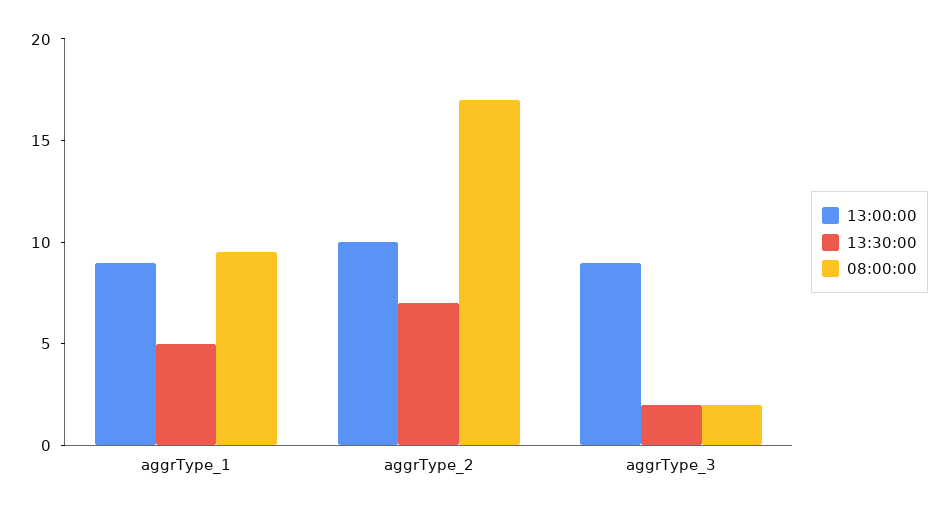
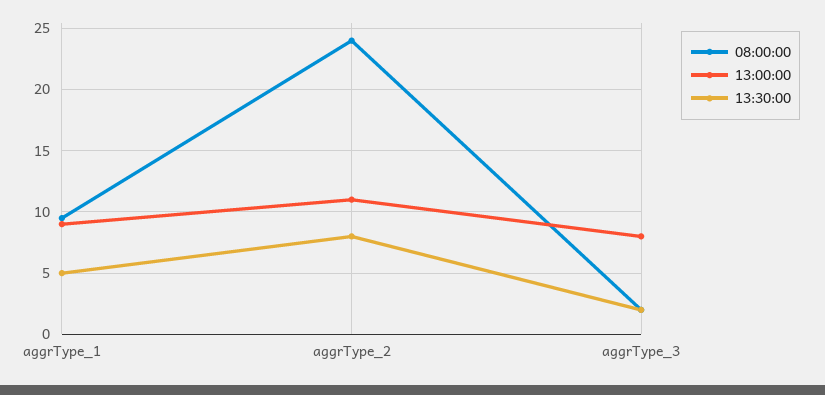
  {
    "13:00:00": {
      "aggrType_1": 9,
-     "aggrType_2": 10,
+     "aggrType_2": 11,
-     "aggrType_3": 9
+     "aggrType_3": 8
    },
    "13:30:00": {
      "aggrType_1": 5,
-     "aggrType_2": 7,
+     "aggrType_2": 8,
      "aggrType_3": 2
    },
    "08:00:00": {
      "aggrType_1": 9.5,
-     "aggrType_2": 17,
+     "aggrType_2": 24,
      "aggrType_3": 2
    }
  }

